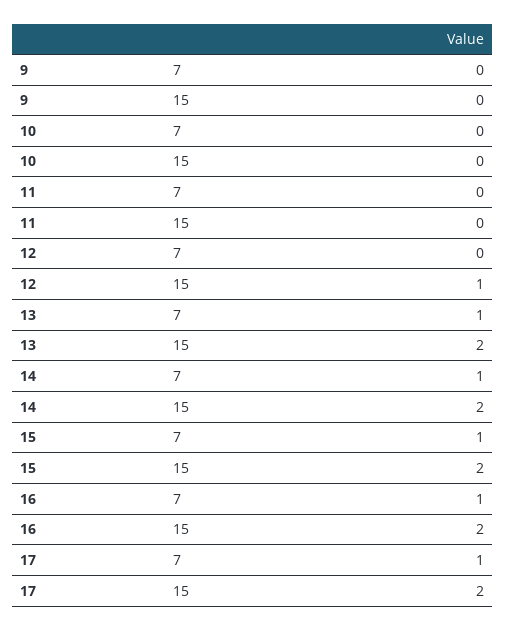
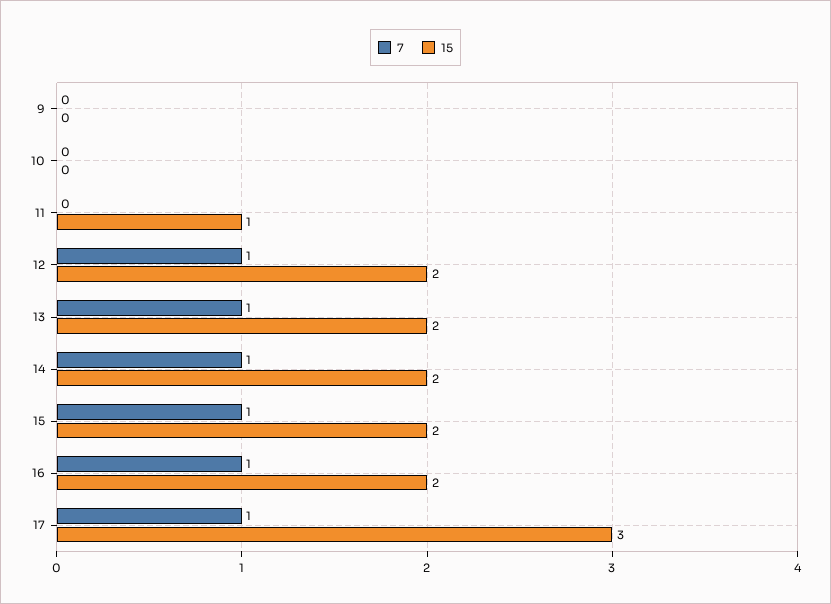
  {
    "7": {
      "9": 0,
      "10": 0,
      "11": 0,
-     "12": 0,
+     "12": 1,
      "13": 1,
      "14": 1,
      "15": 1,
      "16": 1,
      "17": 1
    },
    "15": {
      "9": 0,
      "10": 0,
-     "11": 0,
+     "11": 1,
-     "12": 1,
+     "12": 2,
      "13": 2,
      "14": 2,
      "15": 2,
      "16": 2,
-     "17": 2
+     "17": 3
    }
  }

